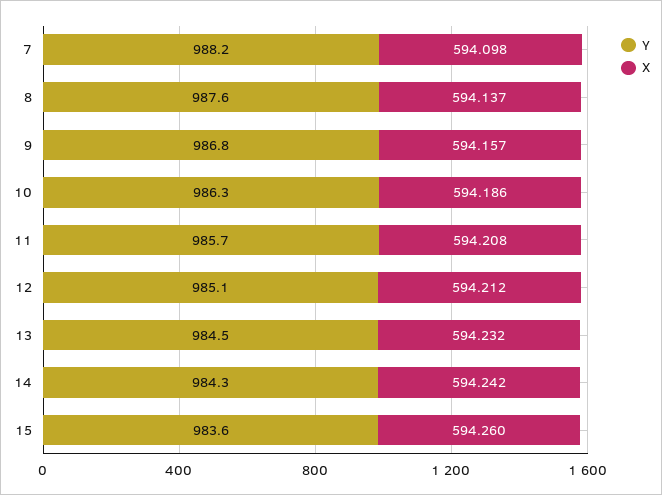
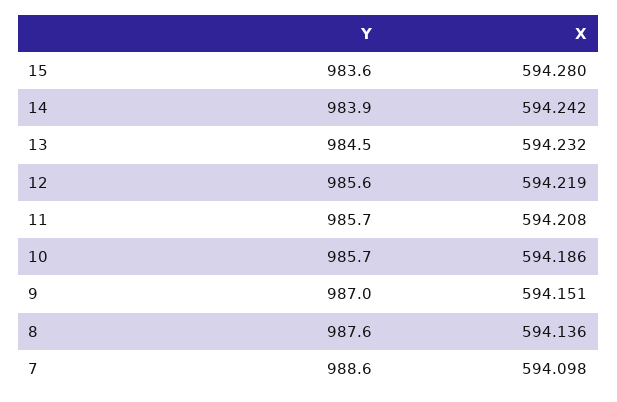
  {
    "Y": {
-     "7": 988.2,
+     "7": 988.6,
      "8": 987.6,
-     "9": 986.8,
+     "9": 987,
-     "10": 986.3,
+     "10": 985.7,
      "11": 985.7,
-     "12": 985.1,
+     "12": 985.6,
      "13": 984.5,
-     "14": 984.3,
+     "14": 983.9,
      "15": 983.6
    },
    "X": {
      "7": 594.098,
-     "8": 594.137,
+     "8": 594.136,
-     "9": 594.157,
+     "9": 594.151,
      "10": 594.186,
      "11": 594.208,
-     "12": 594.212,
+     "12": 594.219,
      "13": 594.232,
      "14": 594.242,
-     "15": 594.26
+     "15": 594.28
    }
  }

